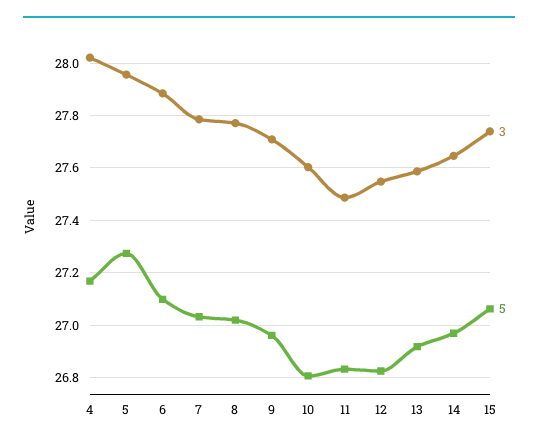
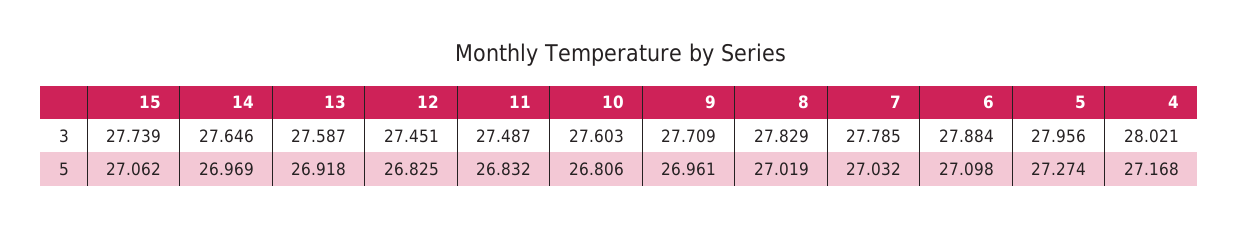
  {
    "3": {
      "4": 28.021,
      "5": 27.956,
      "6": 27.884,
      "7": 27.785,
-     "8": 27.775,
+     "8": 27.829,
      "9": 27.709,
      "10": 27.603,
      "11": 27.487,
-     "12": 27.55,
+     "12": 27.451,
      "13": 27.587,
      "14": 27.646,
      "15": 27.739
    },
    "5": {
      "4": 27.168,
      "5": 27.274,
      "6": 27.098,
      "7": 27.032,
      "8": 27.019,
      "9": 26.961,
      "10": 26.806,
      "11": 26.832,
      "12": 26.825,
      "13": 26.918,
      "14": 26.969,
      "15": 27.062
    }
  }

